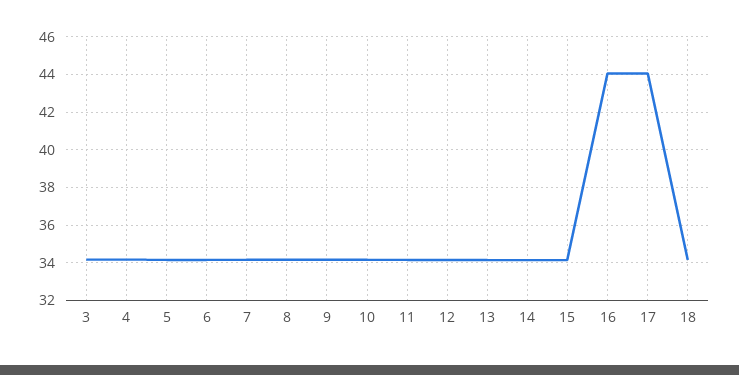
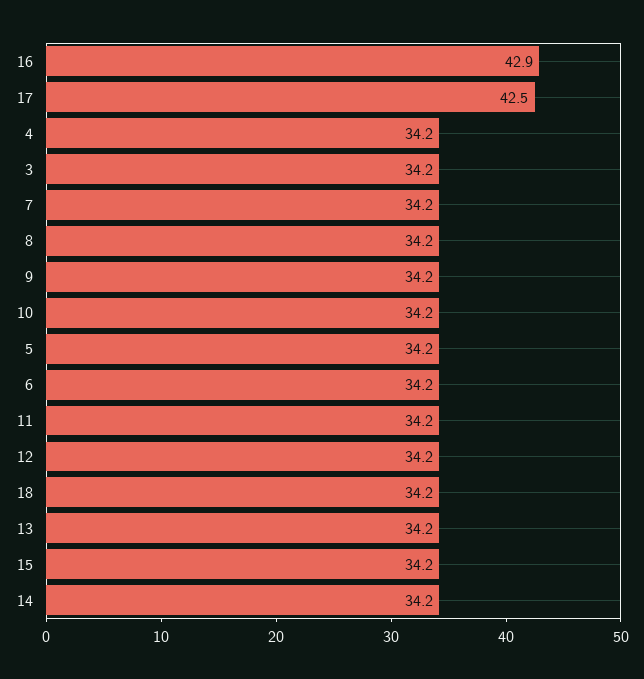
  {
    "3": 34.2,
    "4": 34.2,
    "5": 34.2,
    "6": 34.2,
    "7": 34.2,
    "8": 34.2,
    "9": 34.2,
    "10": 34.2,
    "11": 34.2,
    "12": 34.2,
    "13": 34.2,
    "14": 34.2,
    "15": 34.2,
-   "16": 44,
+   "16": 42.9,
-   "17": 44,
+   "17": 42.5,
    "18": 34.2
  }

